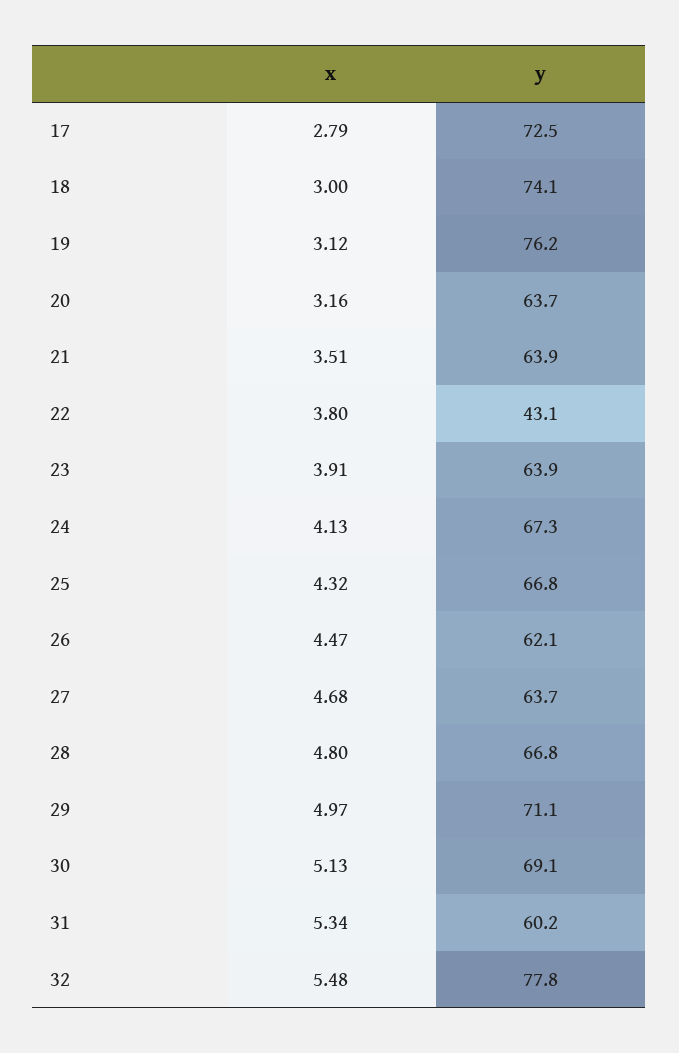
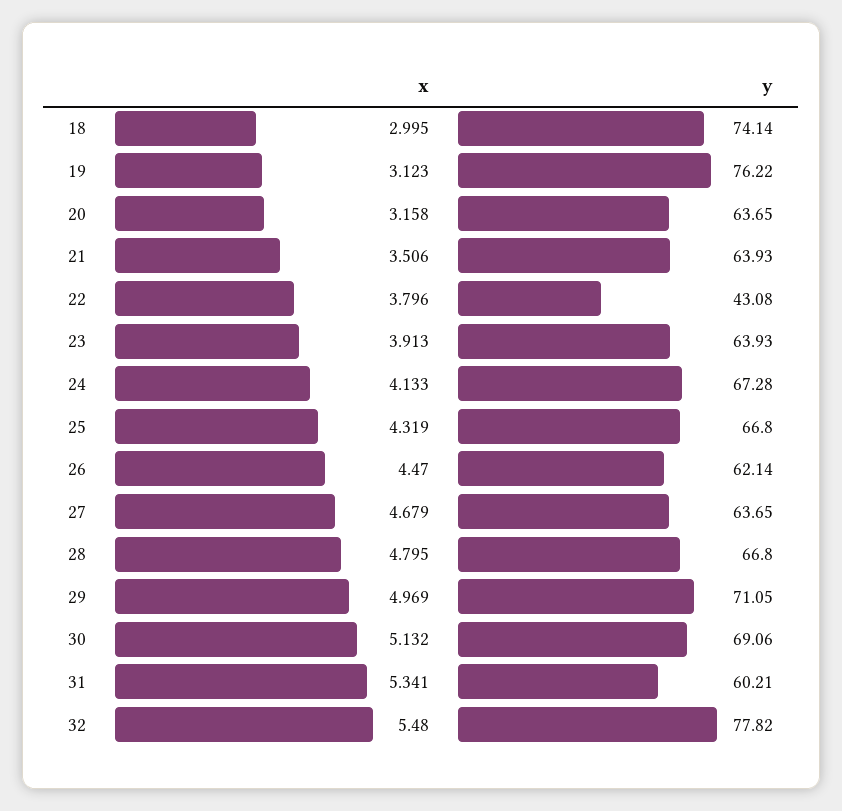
  {
    "x": {
-     "17": 2.79,
      "18": 2.995,
      "19": 3.123,
      "20": 3.158,
      "21": 3.506,
      "22": 3.796,
      "23": 3.913,
      "24": 4.133,
      "25": 4.319,
      "26": 4.47,
      "27": 4.679,
      "28": 4.795,
      "29": 4.969,
      "30": 5.132,
      "31": 5.341,
      "32": 5.48
    },
    "y": {
-     "17": 72.5,
      "18": 74.14,
      "19": 76.22,
      "20": 63.65,
      "21": 63.93,
      "22": 43.08,
      "23": 63.93,
      "24": 67.28,
      "25": 66.8,
      "26": 62.14,
      "27": 63.65,
      "28": 66.8,
      "29": 71.05,
      "30": 69.06,
      "31": 60.21,
      "32": 77.82
    }
  }

